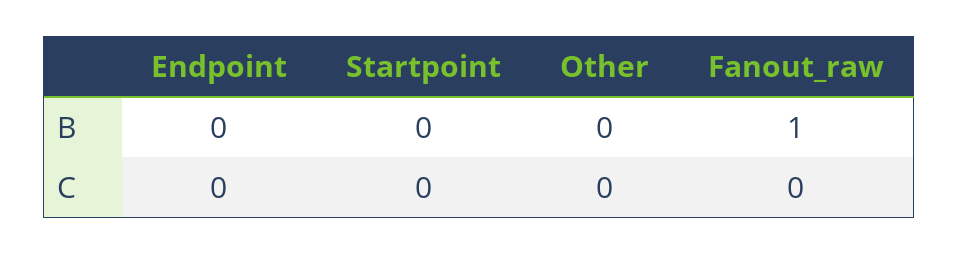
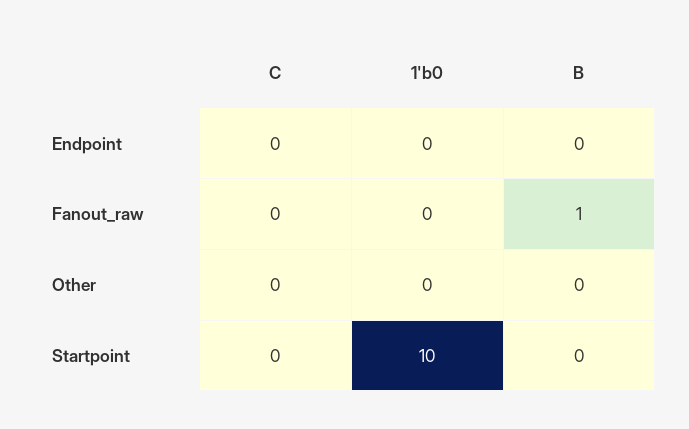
  {
    "Endpoint": {
      "B": 0,
-     "C": 0
+     "C": 0,
+     "1'b0": 0
    },
    "Startpoint": {
      "B": 0,
-     "C": 0
+     "C": 0,
+     "1'b0": 10
    },
    "Other": {
      "B": 0,
-     "C": 0
+     "C": 0,
+     "1'b0": 0
    },
    "Fanout_raw": {
      "B": 1,
-     "C": 0
+     "C": 0,
+     "1'b0": 0
    }
  }

